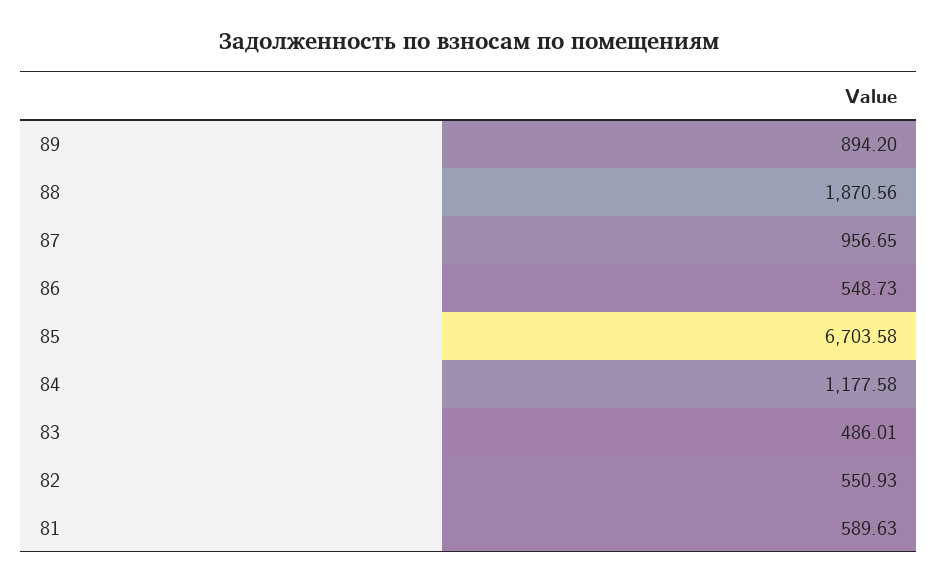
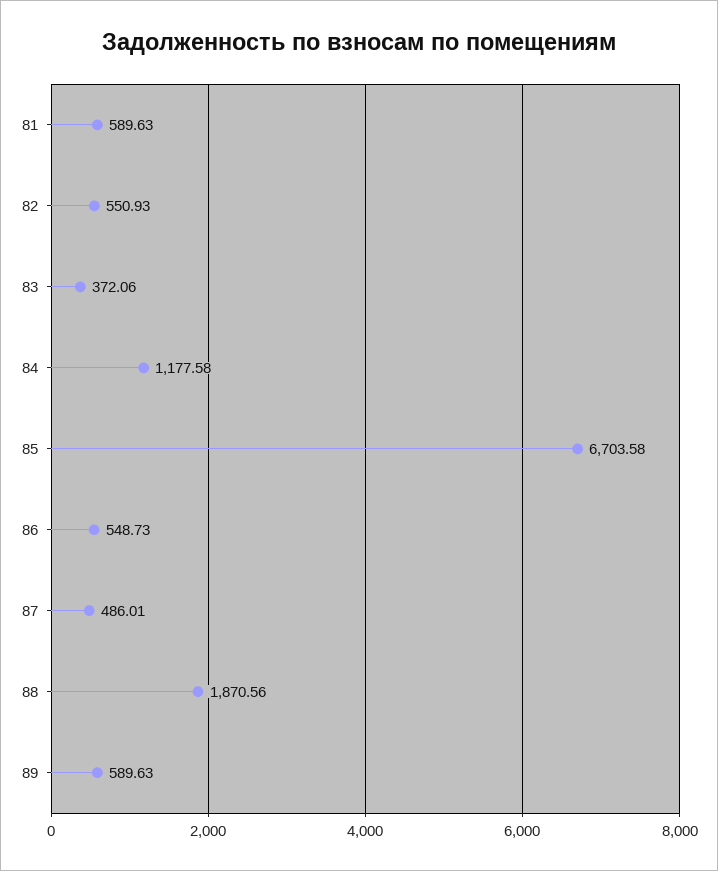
  {
-   "89": 894.2,
+   "89": 589.63,
    "88": 1870.56,
-   "87": 956.65,
+   "87": 486.01,
    "86": 548.73,
    "85": 6703.58,
    "84": 1177.58,
-   "83": 486.01,
+   "83": 372.06,
    "82": 550.93,
    "81": 589.63
  }

